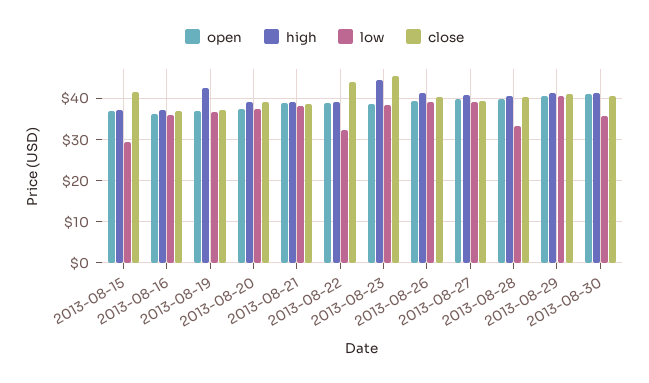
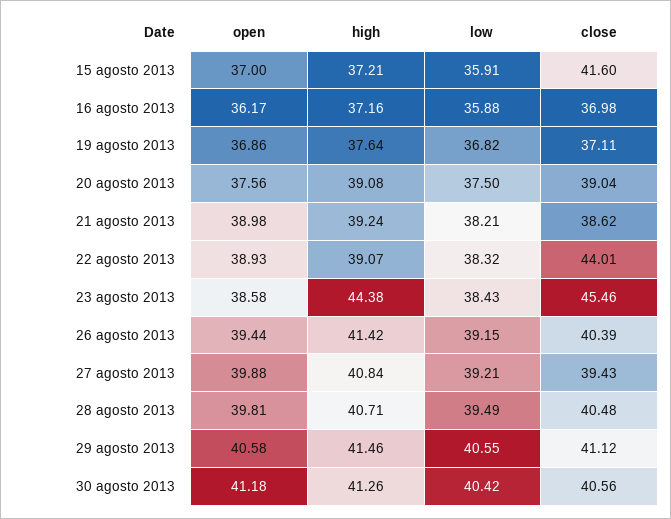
  {
    "open": {
      "2013-08-15": 37,
      "2013-08-16": 36.17,
      "2013-08-19": 36.86,
      "2013-08-20": 37.56,
      "2013-08-21": 38.98,
      "2013-08-22": 38.93,
      "2013-08-23": 38.58,
      "2013-08-26": 39.44,
      "2013-08-27": 39.88,
      "2013-08-28": 39.81,
      "2013-08-29": 40.58,
      "2013-08-30": 41.18
    },
    "high": {
      "2013-08-15": 37.21,
      "2013-08-16": 37.16,
-     "2013-08-19": 42,
+     "2013-08-19": 37.64,
      "2013-08-20": 39.08,
      "2013-08-21": 39.24,
      "2013-08-22": 39.07,
      "2013-08-23": 44.38,
      "2013-08-26": 41.42,
      "2013-08-27": 40.84,
      "2013-08-28": 40.71,
      "2013-08-29": 41.46,
      "2013-08-30": 41.26
    },
    "low": {
-     "2013-08-15": 30,
+     "2013-08-15": 35.91,
      "2013-08-16": 35.88,
      "2013-08-19": 36.82,
      "2013-08-20": 37.5,
      "2013-08-21": 38.21,
-     "2013-08-22": 32,
+     "2013-08-22": 38.32,
      "2013-08-23": 38.43,
      "2013-08-26": 39.15,
      "2013-08-27": 39.21,
-     "2013-08-28": 34,
+     "2013-08-28": 39.49,
      "2013-08-29": 40.55,
-     "2013-08-30": 36
+     "2013-08-30": 40.42
    },
    "close": {
      "2013-08-15": 41.6,
      "2013-08-16": 36.98,
      "2013-08-19": 37.11,
      "2013-08-20": 39.04,
      "2013-08-21": 38.62,
      "2013-08-22": 44.01,
      "2013-08-23": 45.46,
      "2013-08-26": 40.39,
      "2013-08-27": 39.43,
      "2013-08-28": 40.48,
      "2013-08-29": 41.12,
      "2013-08-30": 40.56
    }
  }

